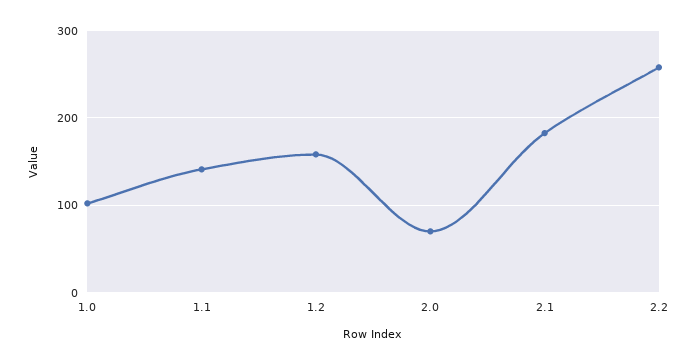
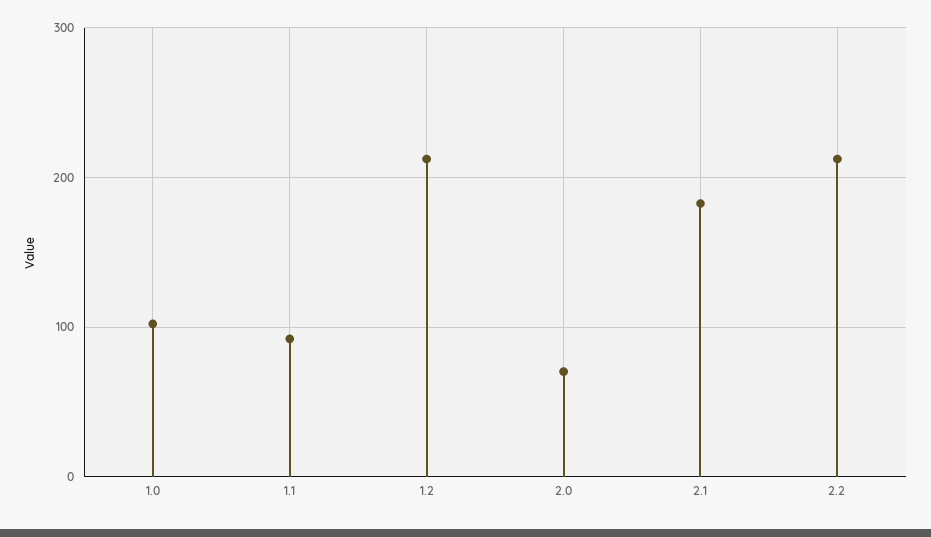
  {
    "1.0": 100,
-   "1.1": 140,
+   "1.1": 90,
-   "1.2": 160,
+   "1.2": 210,
    "2.0": 70,
    "2.1": 180,
-   "2.2": 260
+   "2.2": 210
  }

